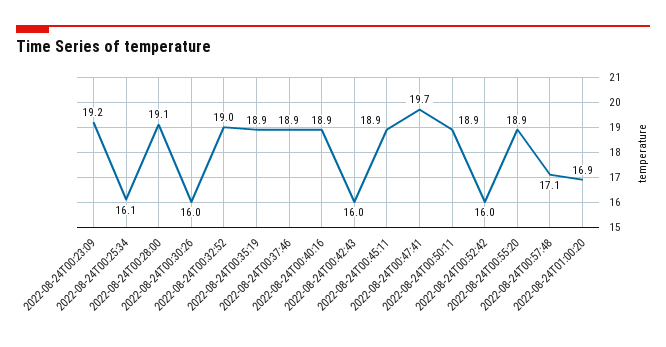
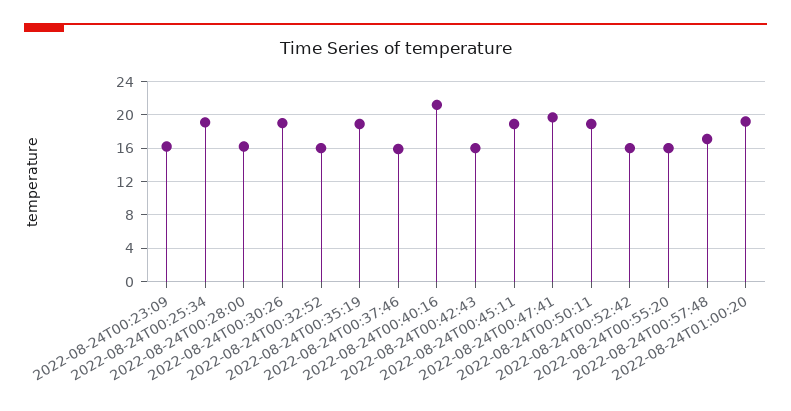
  {
-   "2022-08-24T00:23:09": 19.2,
+   "2022-08-24T00:23:09": 16,
-   "2022-08-24T00:25:34": 16.1,
+   "2022-08-24T00:25:34": 19,
-   "2022-08-24T00:28:00": 19.1,
+   "2022-08-24T00:28:00": 16,
-   "2022-08-24T00:30:26": 16,
+   "2022-08-24T00:30:26": 19,
-   "2022-08-24T00:32:52": 19,
+   "2022-08-24T00:32:52": 16,
    "2022-08-24T00:35:19": 18.9,
-   "2022-08-24T00:37:46": 18.9,
+   "2022-08-24T00:37:46": 16,
-   "2022-08-24T00:40:16": 18.9,
+   "2022-08-24T00:40:16": 21,
    "2022-08-24T00:42:43": 16,
    "2022-08-24T00:45:11": 18.9,
    "2022-08-24T00:47:41": 19.7,
    "2022-08-24T00:50:11": 18.9,
    "2022-08-24T00:52:42": 16,
-   "2022-08-24T00:55:20": 18.9,
+   "2022-08-24T00:55:20": 16,
    "2022-08-24T00:57:48": 17.1,
-   "2022-08-24T01:00:20": 16.9
+   "2022-08-24T01:00:20": 19
  }

